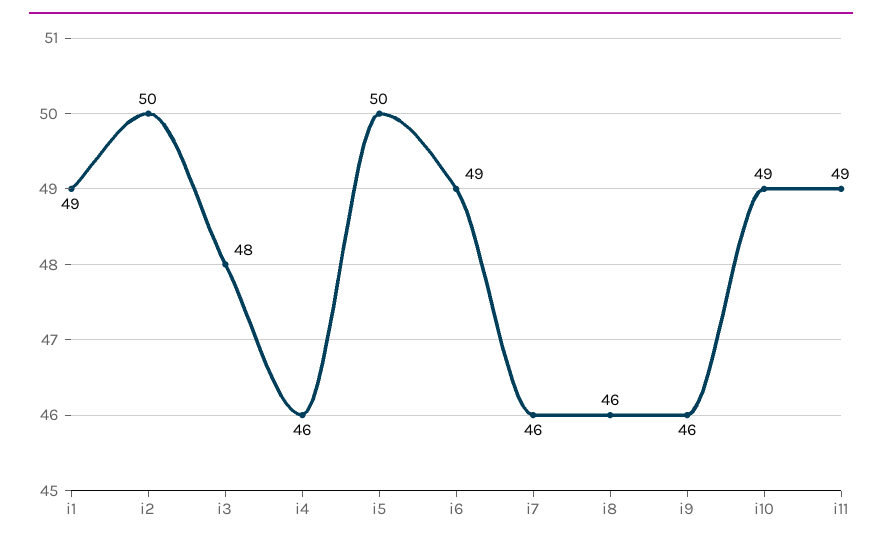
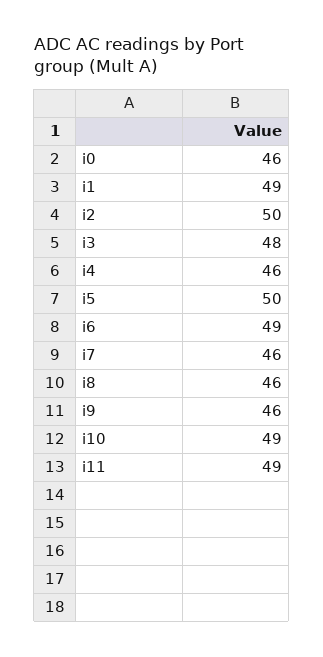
  {
    "i1": 49,
    "i2": 50,
    "i3": 48,
    "i4": 46,
    "i5": 50,
    "i6": 49,
    "i7": 46,
    "i8": 46,
    "i9": 46,
    "i10": 49,
-   "i11": 49
+   "i11": 49,
+   "i0": 46
  }

